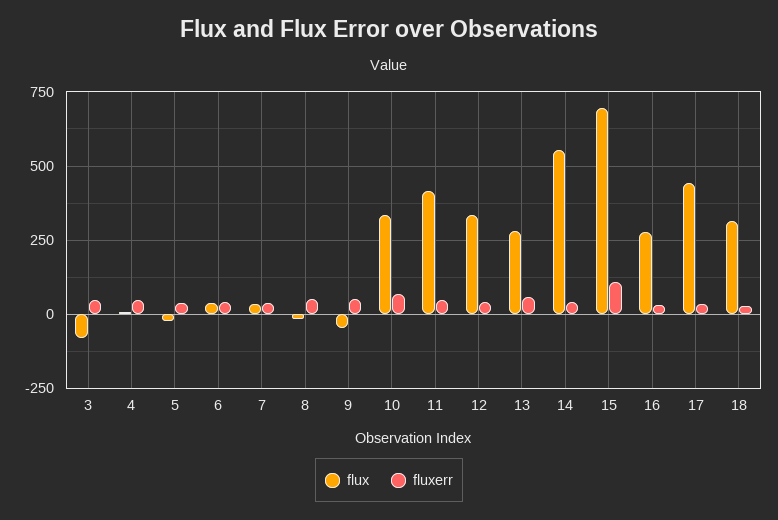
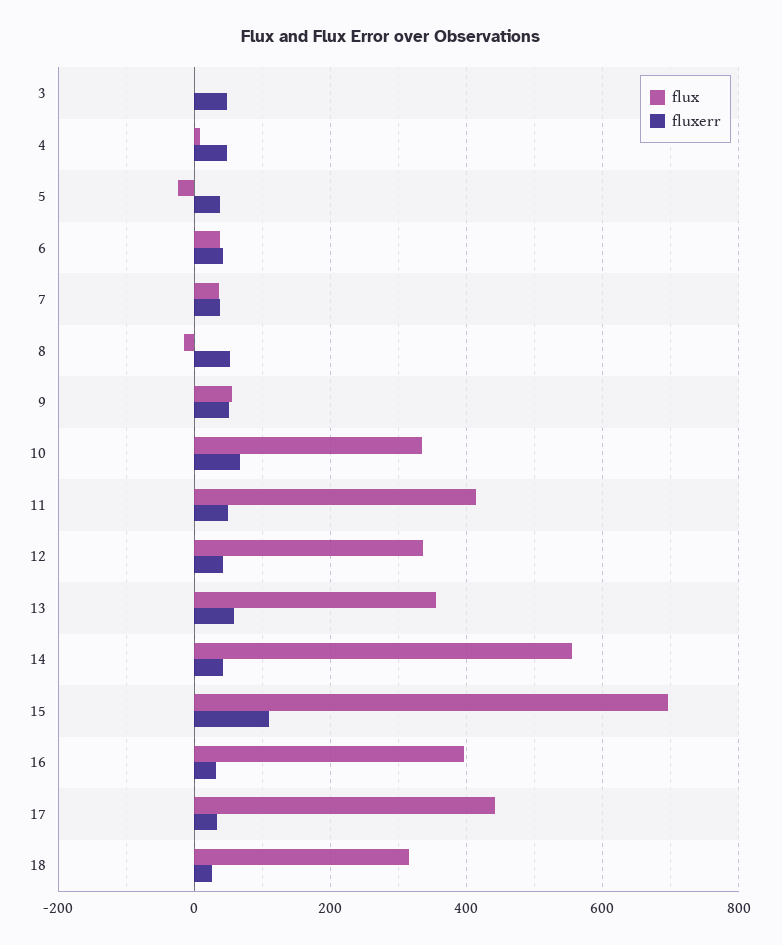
  {
    "flux": {
-     "3": -75,
+     "3": 0,
      "4": 0,
      "5": -20,
      "6": 40,
      "7": 40,
      "8": -20,
-     "9": -50,
+     "9": 60,
      "10": 340,
      "11": 420,
      "12": 340,
-     "13": 275,
+     "13": 360,
      "14": 560,
      "15": 700,
-     "16": 275,
+     "16": 400,
      "17": 440,
      "18": 320
    },
    "fluxerr": {
      "3": 40,
      "4": 40,
      "5": 40,
      "6": 40,
      "7": 40,
      "8": 60,
      "9": 60,
      "10": 60,
      "11": 40,
      "12": 40,
      "13": 60,
      "14": 40,
      "15": 100,
      "16": 40,
      "17": 40,
      "18": 20
    }
  }

